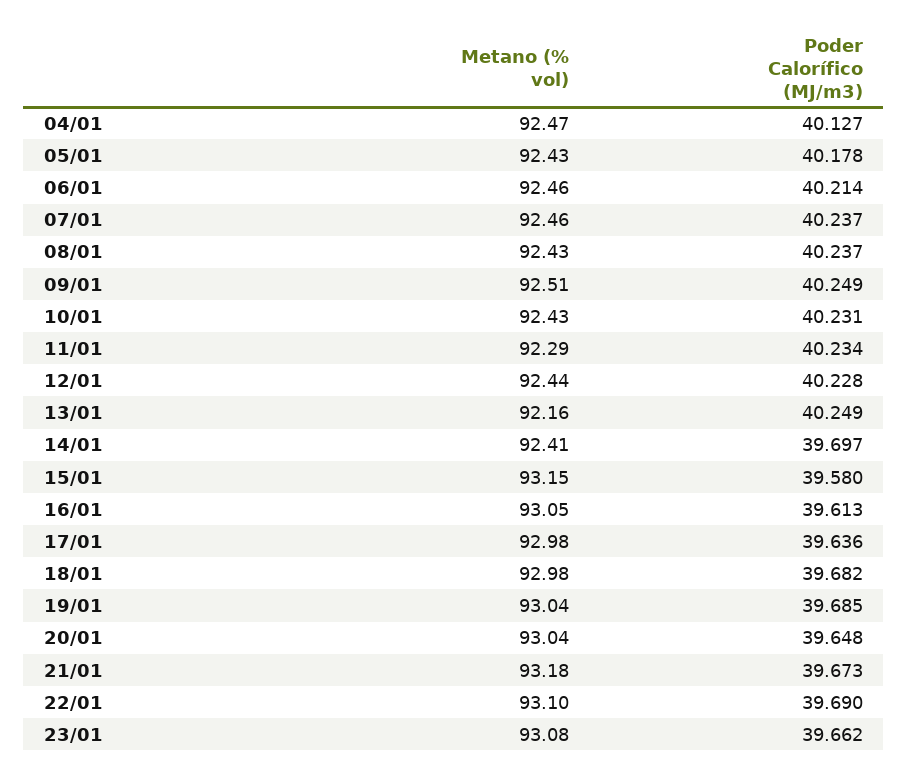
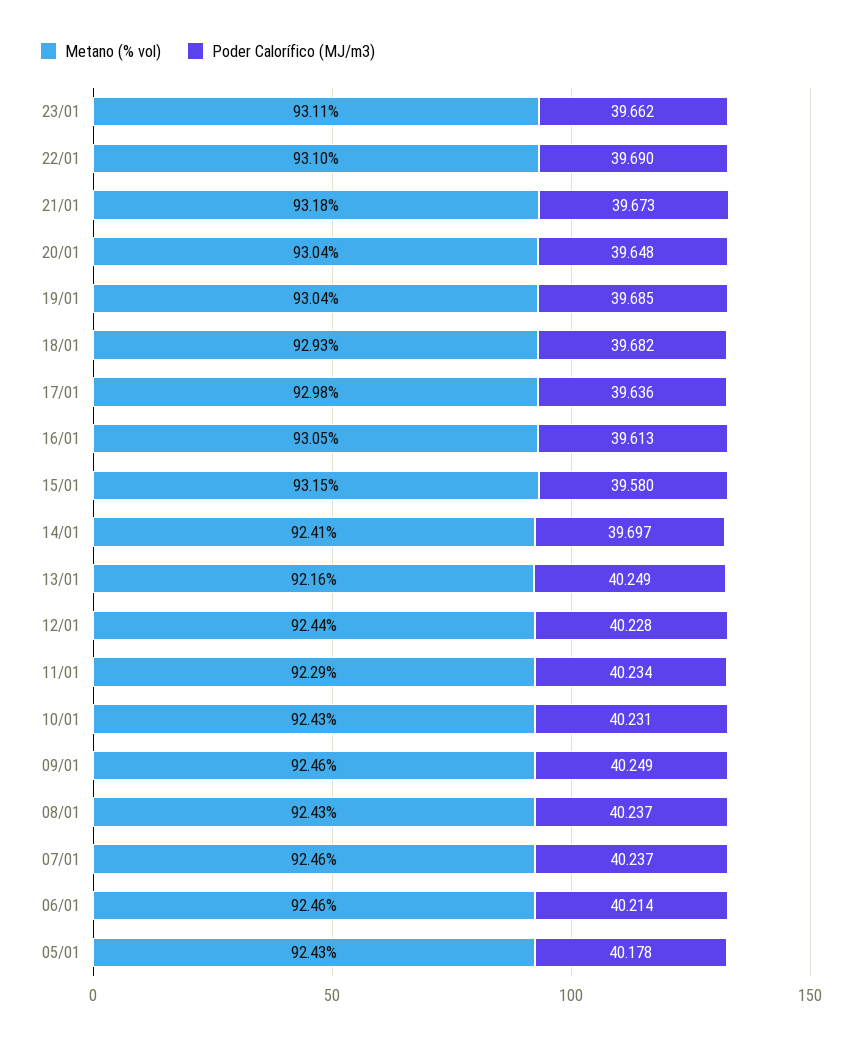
  {
    "Metano (% vol)": {
-     "04/01": 92.47,
      "05/01": 92.43,
      "06/01": 92.46,
      "07/01": 92.46,
      "08/01": 92.43,
-     "09/01": 92.51,
+     "09/01": 92.46,
      "10/01": 92.43,
      "11/01": 92.29,
      "12/01": 92.44,
      "13/01": 92.16,
      "14/01": 92.41,
      "15/01": 93.15,
      "16/01": 93.05,
      "17/01": 92.98,
-     "18/01": 92.98,
+     "18/01": 92.93,
      "19/01": 93.04,
      "20/01": 93.04,
      "21/01": 93.18,
      "22/01": 93.1,
-     "23/01": 93.08
+     "23/01": 93.11
    },
    "Poder Calorífico (MJ/m3)": {
-     "04/01": 40.127,
      "05/01": 40.178,
      "06/01": 40.214,
      "07/01": 40.237,
      "08/01": 40.237,
      "09/01": 40.249,
      "10/01": 40.231,
      "11/01": 40.234,
      "12/01": 40.228,
      "13/01": 40.249,
      "14/01": 39.697,
      "15/01": 39.58,
      "16/01": 39.613,
      "17/01": 39.636,
      "18/01": 39.682,
      "19/01": 39.685,
      "20/01": 39.648,
      "21/01": 39.673,
      "22/01": 39.69,
      "23/01": 39.662
    }
  }

